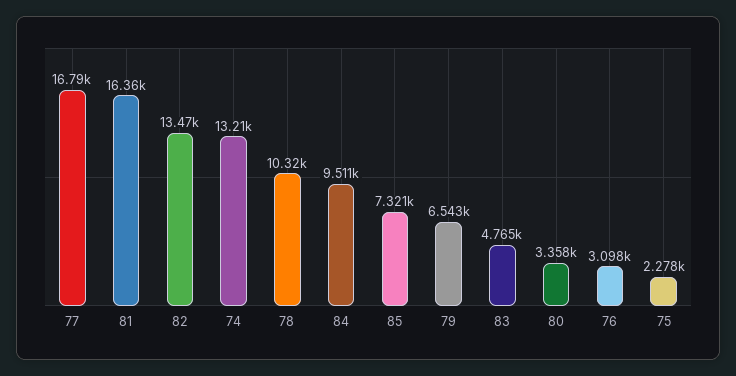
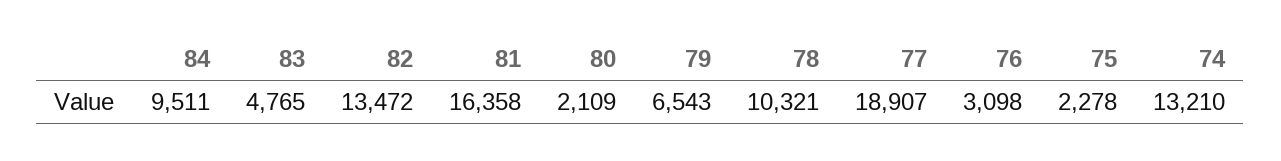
  {
-   "77": 16790,
+   "77": 18907,
    "81": 16358,
    "82": 13472,
    "74": 13210,
    "78": 10321,
    "84": 9511,
-   "85": 7321,
    "79": 6543,
    "83": 4765,
-   "80": 3358,
+   "80": 2109,
    "76": 3098,
    "75": 2278
  }

